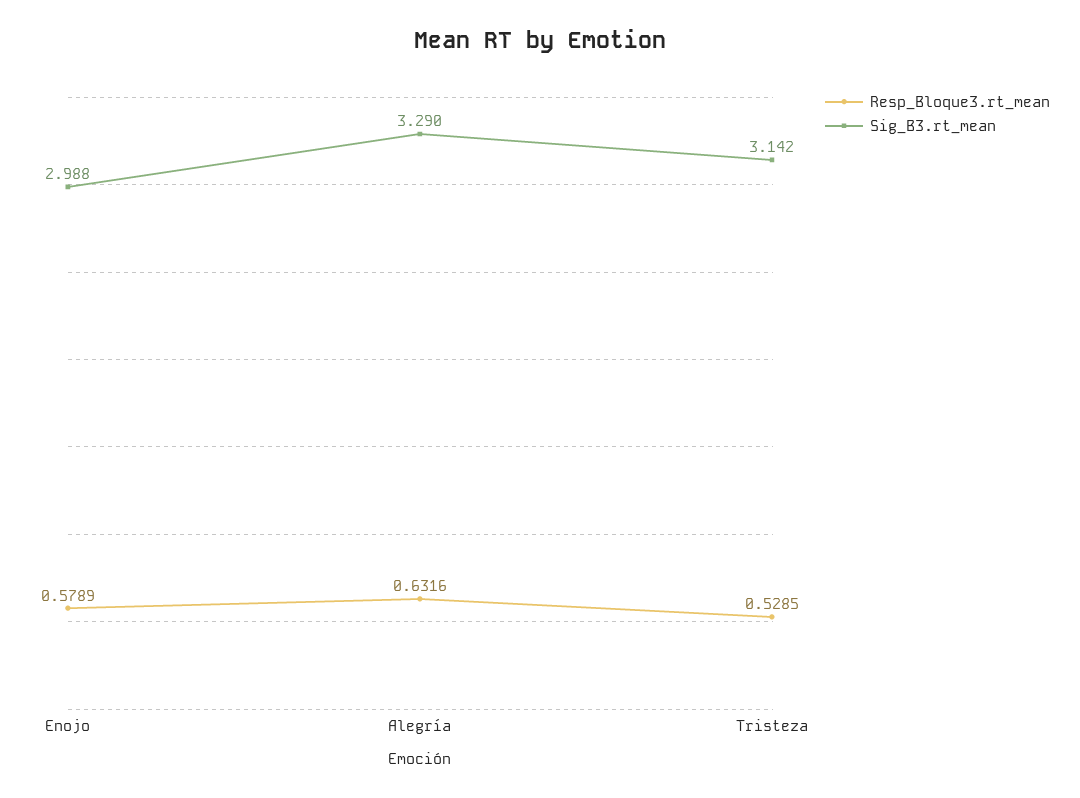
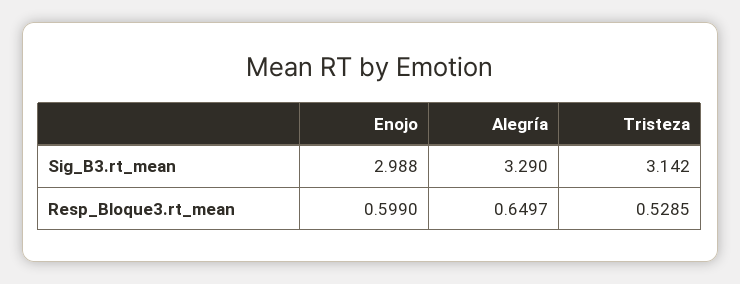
  {
    "Resp_Bloque3.rt_mean": {
-     "Enojo": 0.5789,
+     "Enojo": 0.599,
-     "Alegría": 0.6316,
+     "Alegría": 0.6497,
      "Tristeza": 0.5285
    },
    "Sig_B3.rt_mean": {
      "Enojo": 2.988,
      "Alegría": 3.29,
      "Tristeza": 3.142
    }
  }

